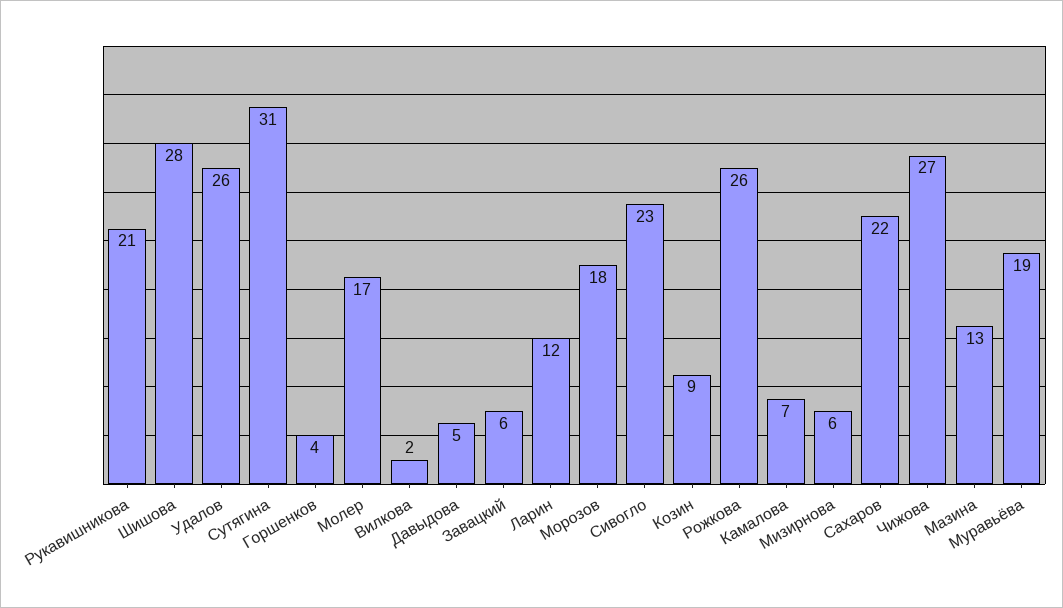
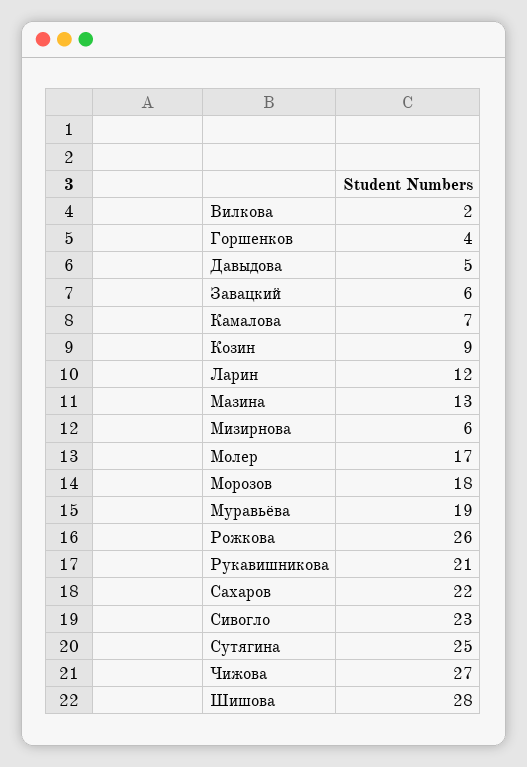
  {
    "Рукавишникова": 21,
    "Шишова": 28,
-   "Удалов": 26,
-   "Сутягина": 31,
+   "Сутягина": 25,
    "Горшенков": 4,
    "Молер": 17,
    "Вилкова": 2,
    "Давыдова": 5,
    "Завацкий": 6,
    "Ларин": 12,
    "Морозов": 18,
    "Сивогло": 23,
    "Козин": 9,
    "Рожкова": 26,
    "Камалова": 7,
    "Мизирнова": 6,
    "Сахаров": 22,
    "Чижова": 27,
    "Мазина": 13,
    "Муравьёва": 19
  }

